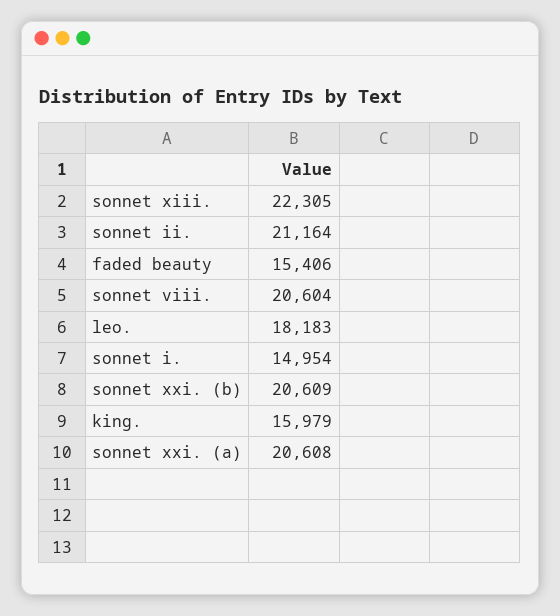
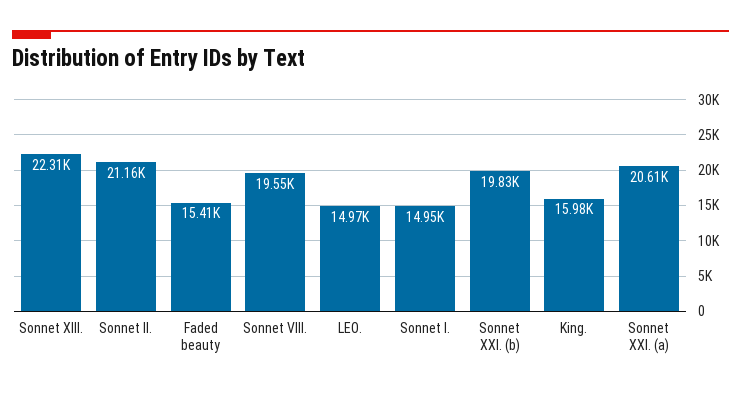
  {
    "sonnet xiii.": 22305,
    "sonnet ii.": 21164,
    "faded beauty": 15406,
-   "sonnet viii.": 20604,
+   "sonnet viii.": 19550,
-   "leo.": 18183,
+   "leo.": 14970,
    "sonnet i.": 14954,
-   "sonnet xxi. (b)": 20609,
+   "sonnet xxi. (b)": 19830,
    "king.": 15979,
    "sonnet xxi. (a)": 20608
  }

